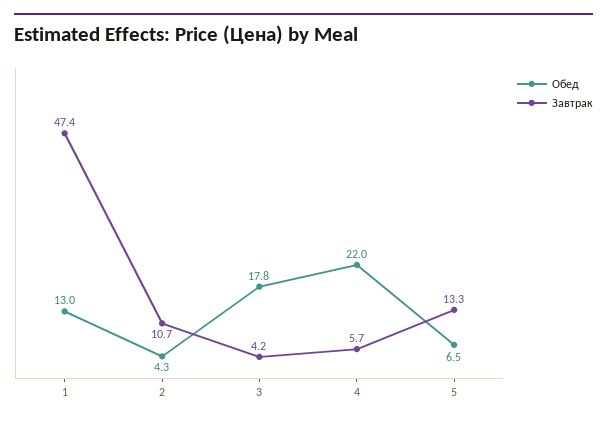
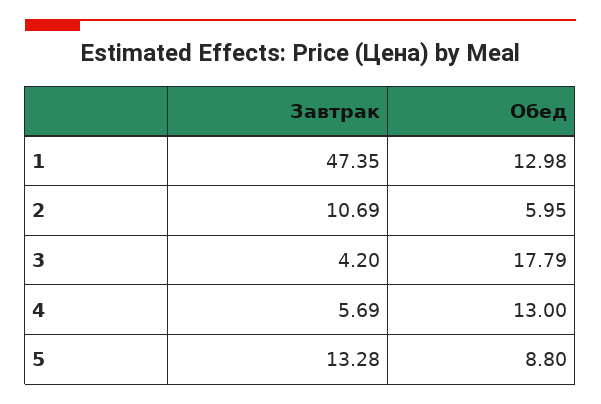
  {
    "Обед": {
      "1": 12.98,
-     "2": 4.3,
+     "2": 5.95,
      "3": 17.79,
-     "4": 22,
+     "4": 13,
-     "5": 6.5
+     "5": 8.8
    },
    "Завтрак": {
      "1": 47.35,
      "2": 10.69,
      "3": 4.2,
      "4": 5.69,
      "5": 13.28
    }
  }

